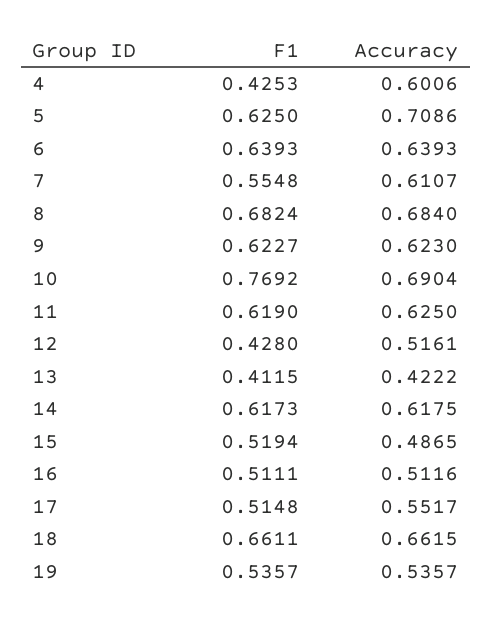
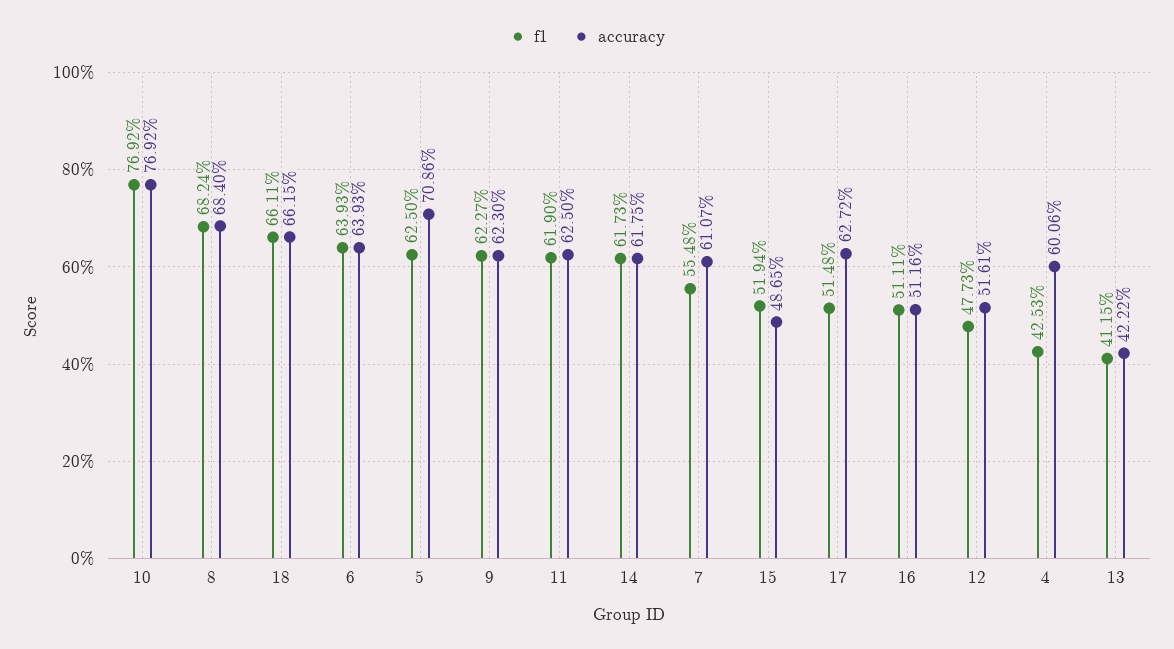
  {
    "F1": {
      "4": 0.4253,
      "5": 0.625,
      "6": 0.6393,
      "7": 0.5548,
      "8": 0.6824,
      "9": 0.6227,
      "10": 0.7692,
      "11": 0.619,
-     "12": 0.428,
+     "12": 0.4773,
      "13": 0.4115,
      "14": 0.6173,
      "15": 0.5194,
      "16": 0.5111,
      "17": 0.5148,
-     "18": 0.6611,
+     "18": 0.6611
-     "19": 0.5357
    },
    "Accuracy": {
      "4": 0.6006,
      "5": 0.7086,
      "6": 0.6393,
      "7": 0.6107,
      "8": 0.684,
      "9": 0.623,
-     "10": 0.6904,
+     "10": 0.7692,
      "11": 0.625,
      "12": 0.5161,
      "13": 0.4222,
      "14": 0.6175,
      "15": 0.4865,
      "16": 0.5116,
-     "17": 0.5517,
+     "17": 0.6272,
-     "18": 0.6615,
+     "18": 0.6615
-     "19": 0.5357
    }
  }

